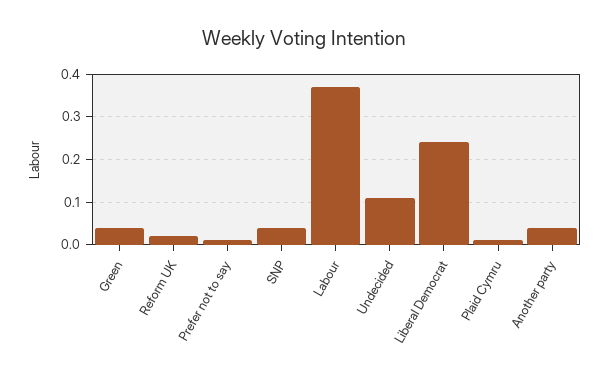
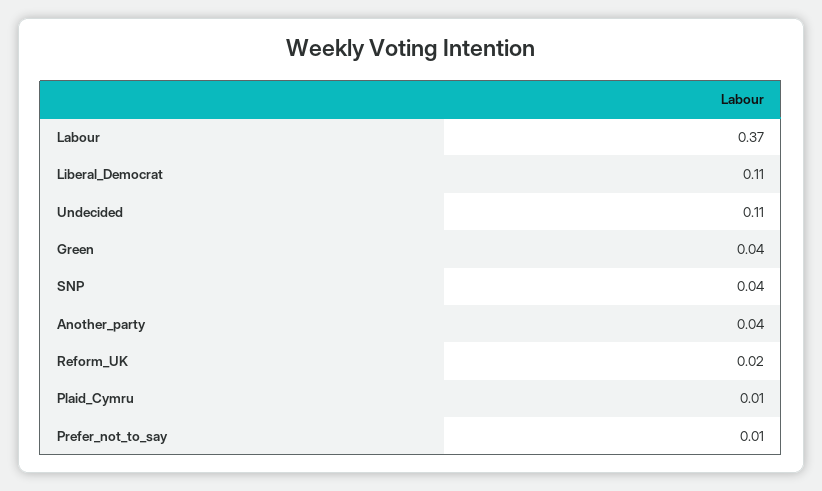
  {
    "Green": 0.04,
    "Reform UK": 0.02,
    "Prefer not to say": 0.01,
    "SNP": 0.04,
    "Labour": 0.37,
    "Undecided": 0.11,
-   "Liberal Democrat": 0.25,
+   "Liberal Democrat": 0.11,
    "Plaid Cymru": 0.01,
    "Another party": 0.04
  }

